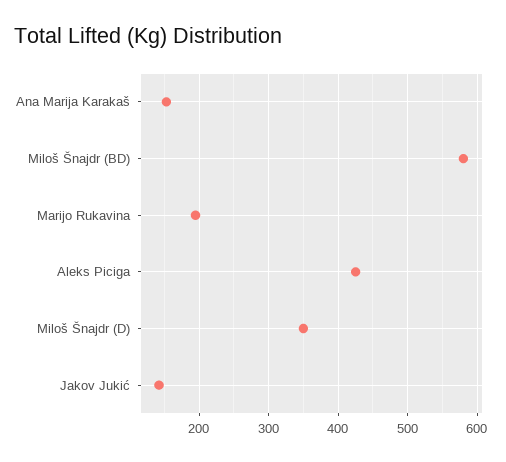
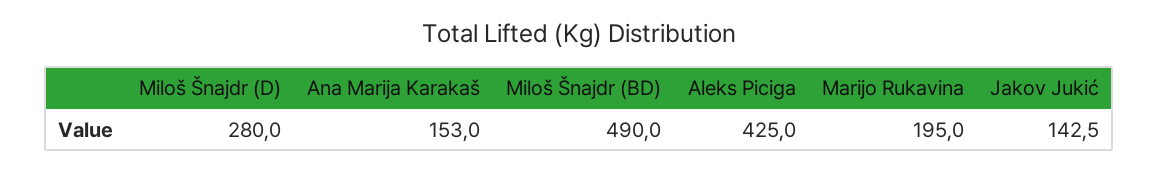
  {
    "Ana Marija Karakaš": 153,
-   "Miloš Šnajdr (BD)": 580,
+   "Miloš Šnajdr (BD)": 490,
    "Marijo Rukavina": 195,
    "Aleks Piciga": 425,
-   "Miloš Šnajdr (D)": 350,
+   "Miloš Šnajdr (D)": 280,
    "Jakov Jukić": 142.5
  }

